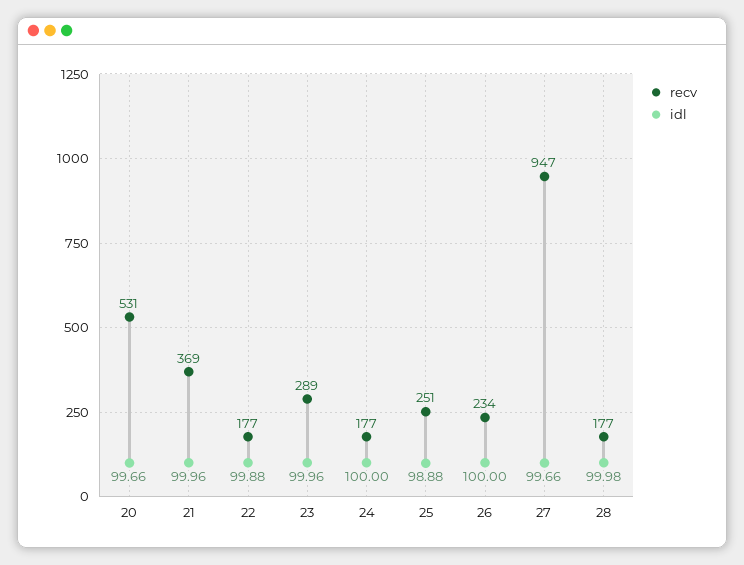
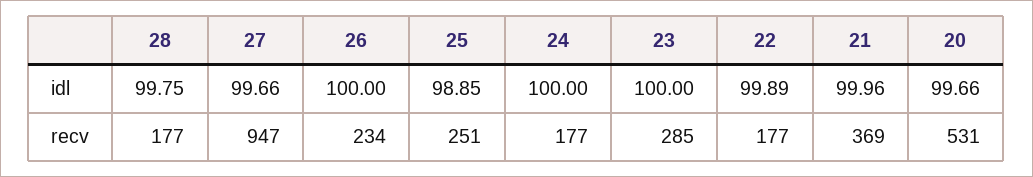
  {
    "recv": {
      "20": 531,
      "21": 369,
      "22": 177,
-     "23": 289,
+     "23": 285,
      "24": 177,
      "25": 251,
      "26": 234,
      "27": 947,
      "28": 177
    },
    "idl": {
      "20": 99.66,
      "21": 99.96,
-     "22": 99.88,
+     "22": 99.89,
-     "23": 99.96,
+     "23": 100,
      "24": 100,
-     "25": 98.88,
+     "25": 98.85,
      "26": 100,
      "27": 99.66,
-     "28": 99.98
+     "28": 99.75
    }
  }

